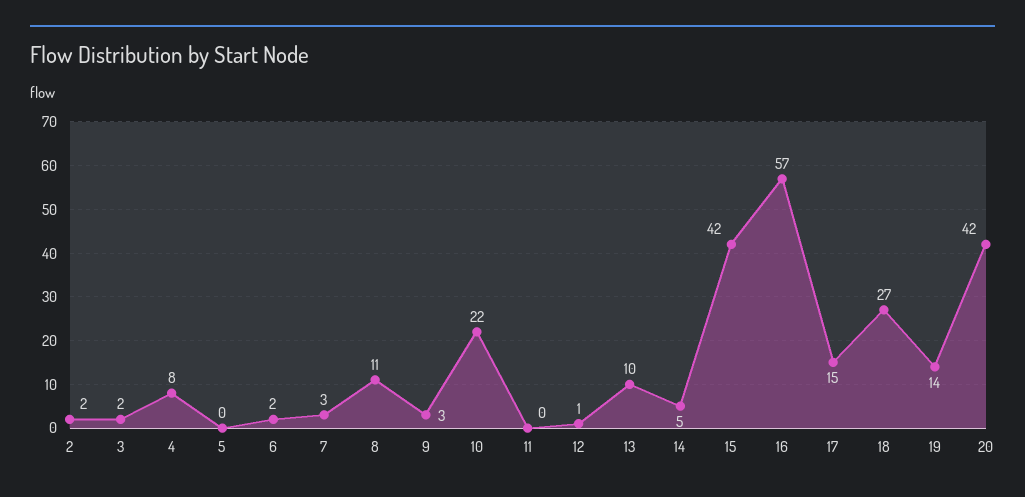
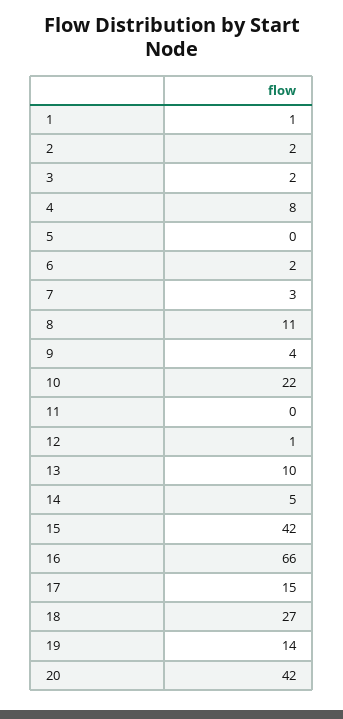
  {
    "2": 2,
    "3": 2,
    "4": 8,
    "5": 0,
    "6": 2,
    "7": 3,
    "8": 11,
-   "9": 3,
+   "9": 4,
    "10": 22,
    "11": 0,
    "12": 1,
    "13": 10,
    "14": 5,
    "15": 42,
-   "16": 57,
+   "16": 66,
    "17": 15,
    "18": 27,
    "19": 14,
-   "20": 42
+   "20": 42,
+   "1": 1
  }

